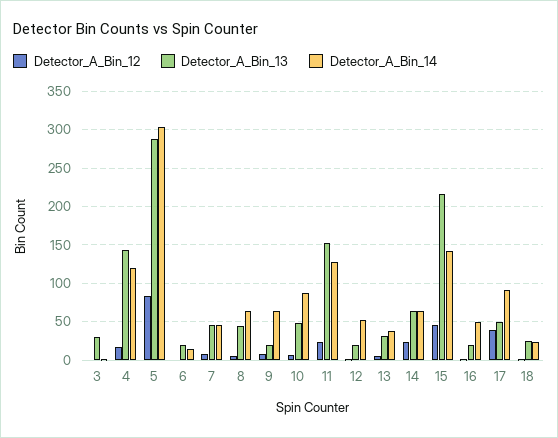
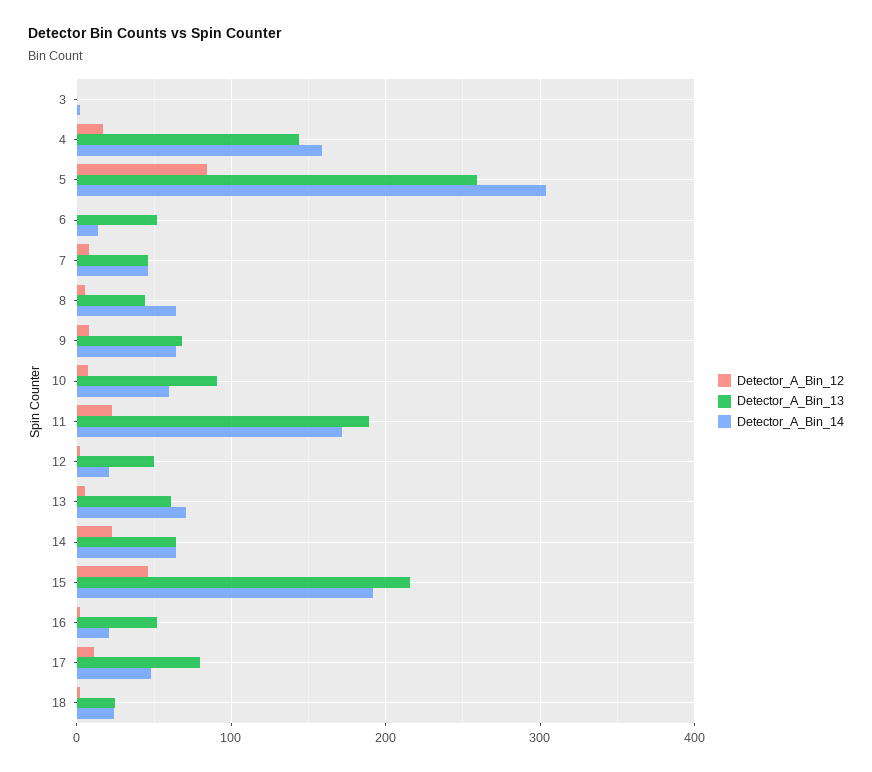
  {
    "Detector_A_Bin_12": {
      "3": 0,
      "4": 20,
      "5": 80,
      "6": 0,
      "7": 10,
      "8": 10,
      "9": 10,
      "10": 10,
      "11": 20,
      "12": 0,
      "13": 10,
      "14": 20,
      "15": 50,
      "16": 0,
-     "17": 40,
+     "17": 10,
      "18": 0
    },
    "Detector_A_Bin_13": {
-     "3": 30,
+     "3": 0,
      "4": 140,
-     "5": 290,
+     "5": 260,
-     "6": 20,
+     "6": 50,
      "7": 50,
      "8": 40,
-     "9": 20,
+     "9": 70,
-     "10": 50,
+     "10": 90,
-     "11": 150,
+     "11": 190,
-     "12": 20,
+     "12": 50,
-     "13": 30,
+     "13": 60,
      "14": 60,
      "15": 220,
-     "16": 20,
+     "16": 50,
-     "17": 50,
+     "17": 80,
      "18": 30
    },
    "Detector_A_Bin_14": {
      "3": 0,
-     "4": 120,
+     "4": 160,
      "5": 300,
      "6": 10,
      "7": 50,
      "8": 60,
      "9": 60,
-     "10": 90,
+     "10": 60,
-     "11": 130,
+     "11": 170,
-     "12": 50,
+     "12": 20,
-     "13": 40,
+     "13": 70,
      "14": 60,
-     "15": 140,
+     "15": 190,
-     "16": 50,
+     "16": 20,
-     "17": 90,
+     "17": 50,
      "18": 20
    }
  }

